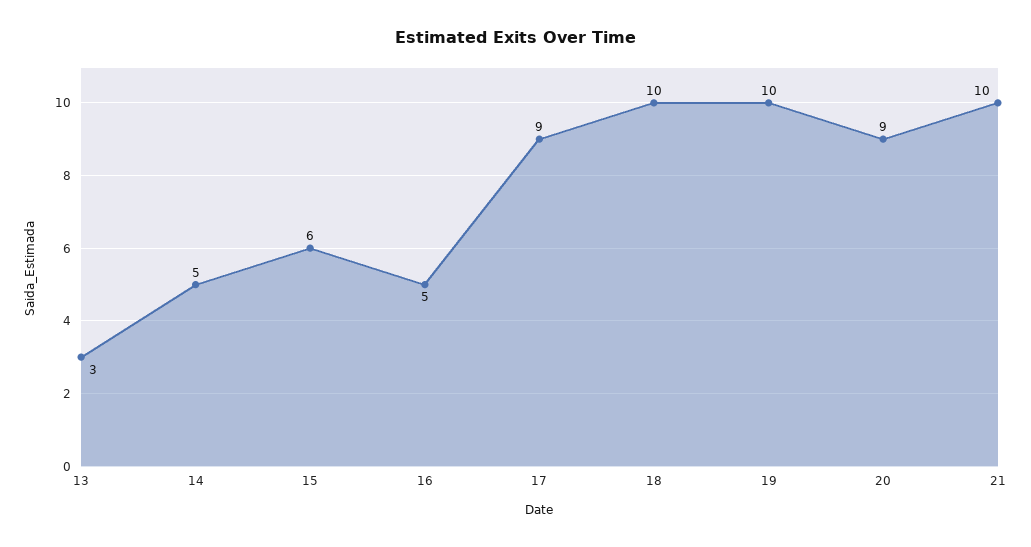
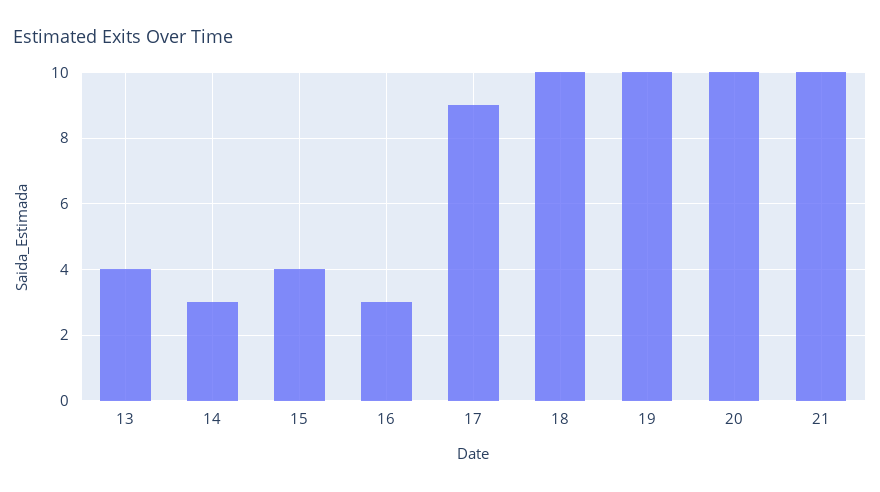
  {
-   "13": 3,
+   "13": 4,
-   "14": 5,
+   "14": 3,
-   "15": 6,
+   "15": 4,
-   "16": 5,
+   "16": 3,
    "17": 9,
    "18": 10,
    "19": 10,
-   "20": 9,
+   "20": 10,
    "21": 10
  }

